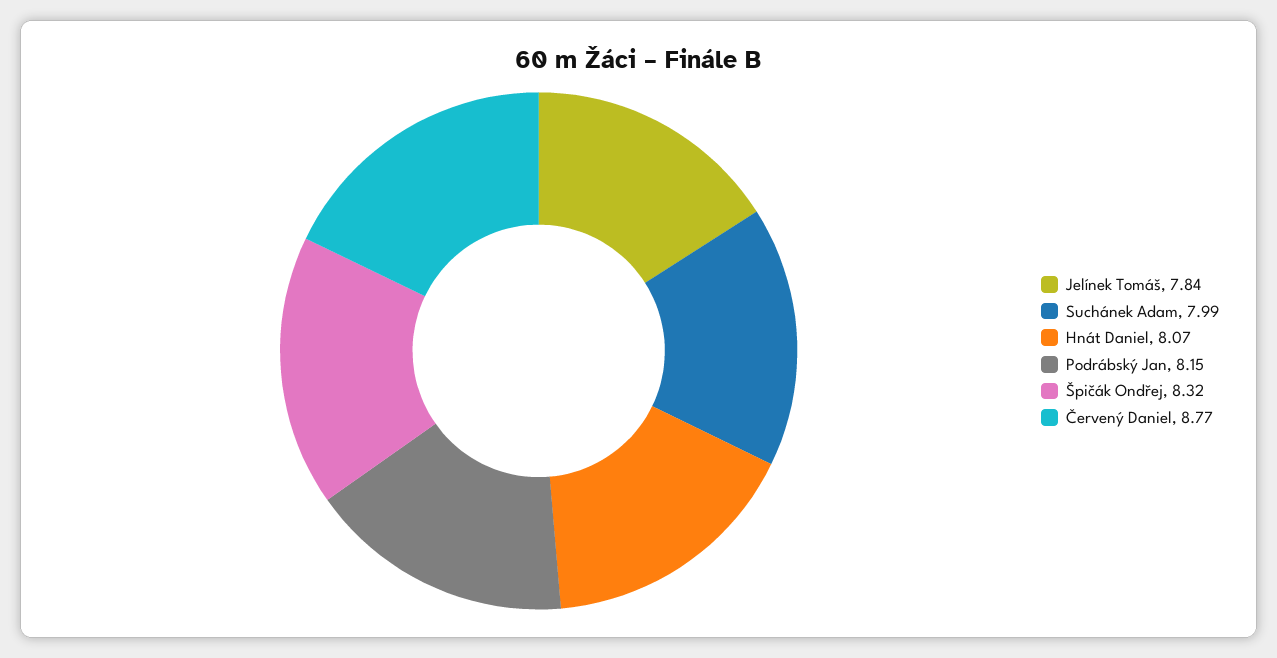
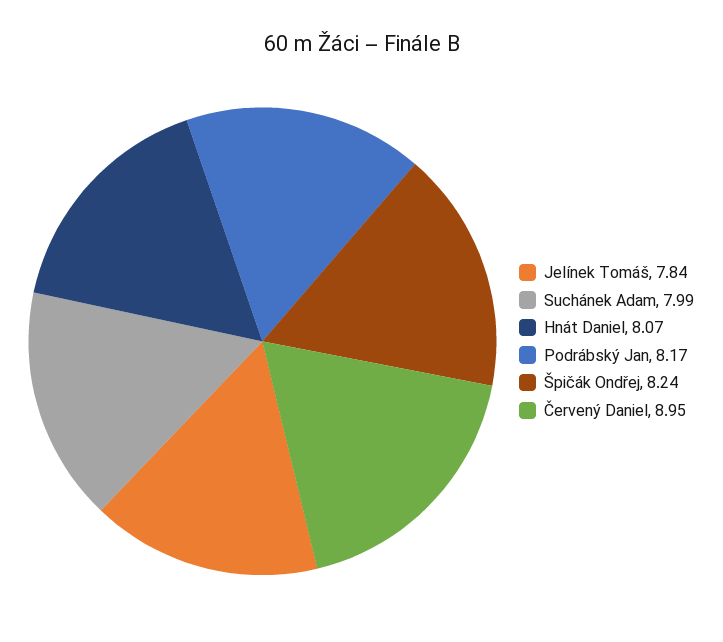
  {
    "Jelínek Tomáš": 7.84,
    "Suchánek Adam": 7.99,
    "Hnát Daniel": 8.07,
-   "Podrábský Jan": 8.15,
+   "Podrábský Jan": 8.17,
-   "Špičák Ondřej": 8.32,
+   "Špičák Ondřej": 8.24,
-   "Červený Daniel": 8.77
+   "Červený Daniel": 8.95
  }

